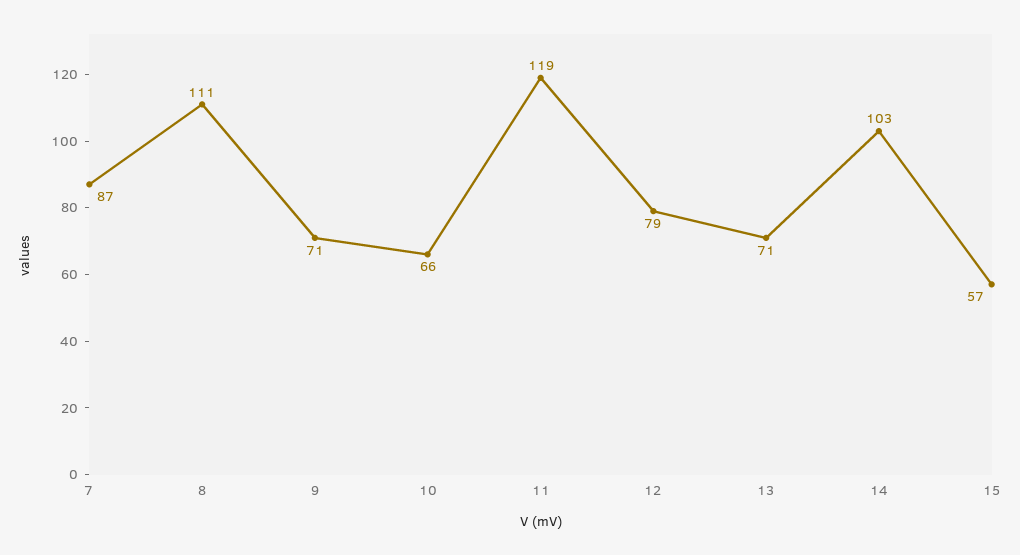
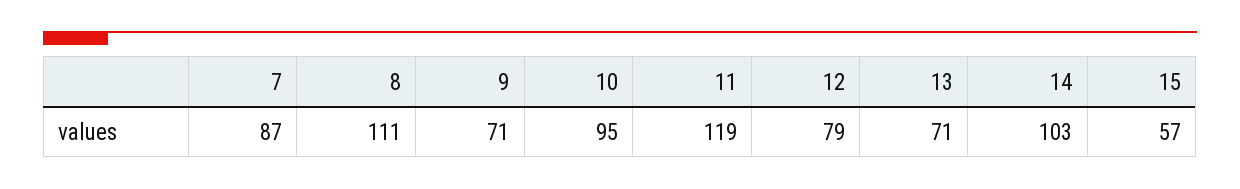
  {
    "7": 87,
    "8": 111,
    "9": 71,
-   "10": 66,
+   "10": 95,
    "11": 119,
    "12": 79,
    "13": 71,
    "14": 103,
    "15": 57
  }

